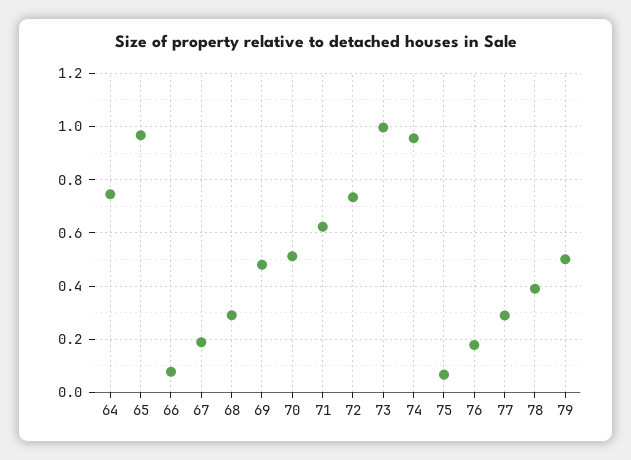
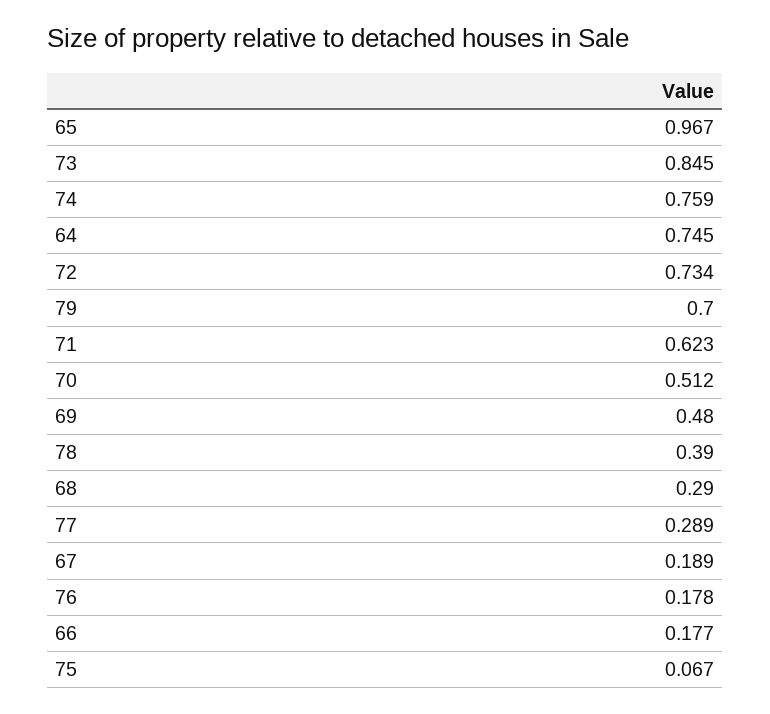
  {
    "64": 0.745,
    "65": 0.967,
-   "66": 0.075,
+   "66": 0.177,
    "67": 0.189,
    "68": 0.29,
    "69": 0.48,
    "70": 0.512,
    "71": 0.623,
    "72": 0.734,
-   "73": 1,
+   "73": 0.845,
-   "74": 0.95,
+   "74": 0.759,
    "75": 0.067,
    "76": 0.178,
    "77": 0.289,
    "78": 0.39,
-   "79": 0.5
+   "79": 0.7
  }

